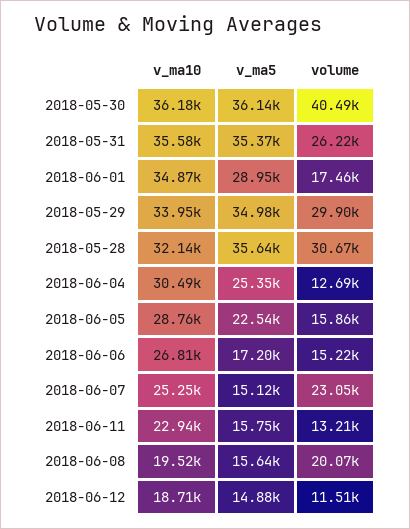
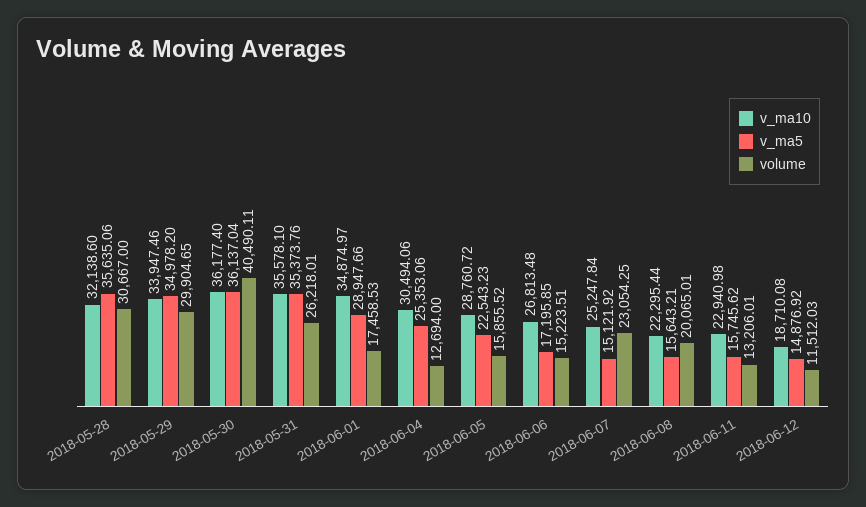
  {
    "v_ma10": {
      "2018-05-30": 36177.4,
      "2018-05-31": 35578.1,
      "2018-06-01": 34874.97,
      "2018-05-29": 33947.46,
      "2018-05-28": 32138.6,
      "2018-06-04": 30494.06,
      "2018-06-05": 28760.72,
      "2018-06-06": 26813.48,
      "2018-06-07": 25247.84,
      "2018-06-11": 22940.98,
-     "2018-06-08": 19520,
+     "2018-06-08": 22295.44,
      "2018-06-12": 18710.08
    },
    "v_ma5": {
      "2018-05-30": 36137.04,
      "2018-05-31": 35373.76,
      "2018-06-01": 28947.66,
      "2018-05-29": 34978.2,
      "2018-05-28": 35635.06,
      "2018-06-04": 25353.06,
      "2018-06-05": 22543.23,
      "2018-06-06": 17195.85,
      "2018-06-07": 15121.92,
      "2018-06-11": 15745.62,
      "2018-06-08": 15643.21,
      "2018-06-12": 14876.92
    },
    "volume": {
      "2018-05-30": 40490.11,
      "2018-05-31": 26218.01,
      "2018-06-01": 17458.53,
      "2018-05-29": 29904.65,
      "2018-05-28": 30667,
      "2018-06-04": 12694,
      "2018-06-05": 15855.52,
      "2018-06-06": 15223.51,
      "2018-06-07": 23054.25,
      "2018-06-11": 13206.01,
      "2018-06-08": 20065.01,
      "2018-06-12": 11512.03
    }
  }

